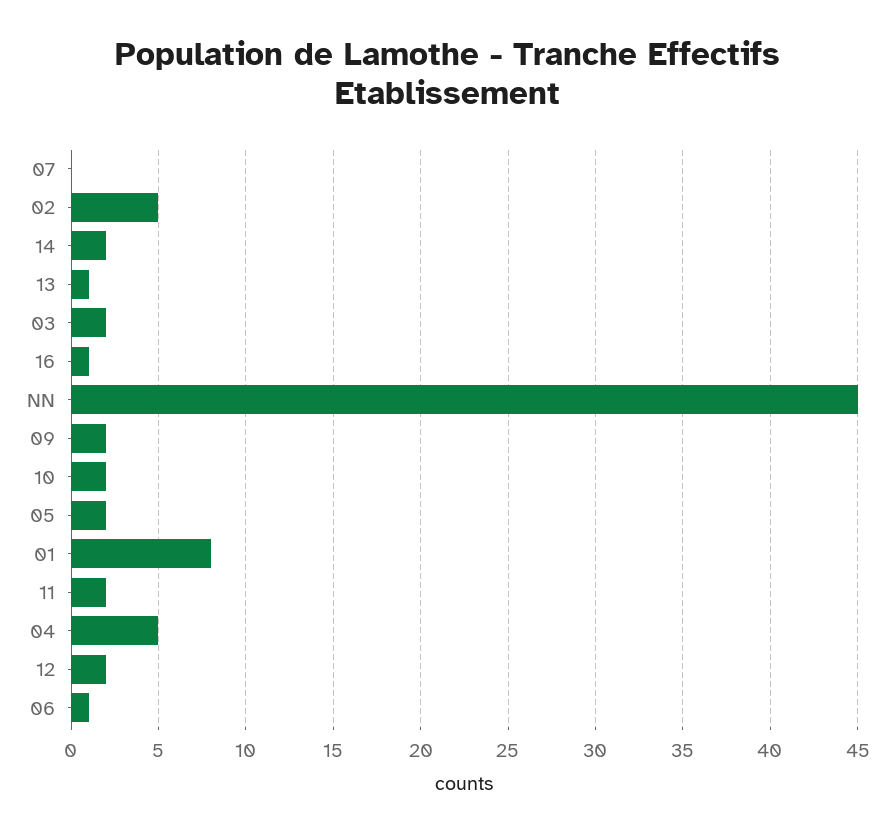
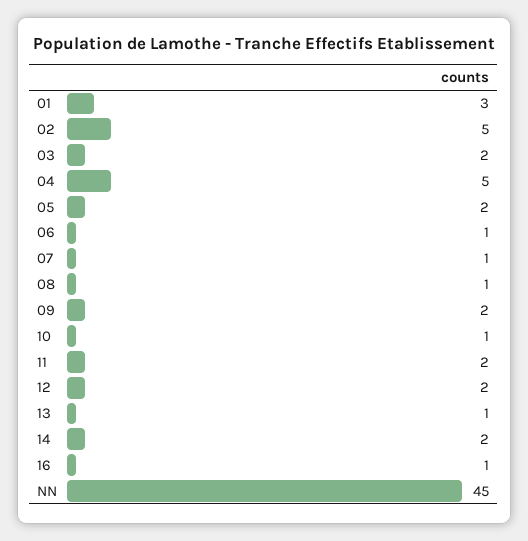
  {
-   "07": 0,
+   "07": 1,
    "02": 5,
    "14": 2,
    "13": 1,
    "03": 2,
    "16": 1,
    "NN": 45,
    "09": 2,
-   "10": 2,
+   "10": 1,
    "05": 2,
-   "01": 8,
+   "01": 3,
    "11": 2,
    "04": 5,
    "12": 2,
-   "06": 1
+   "06": 1,
+   "08": 1
  }

